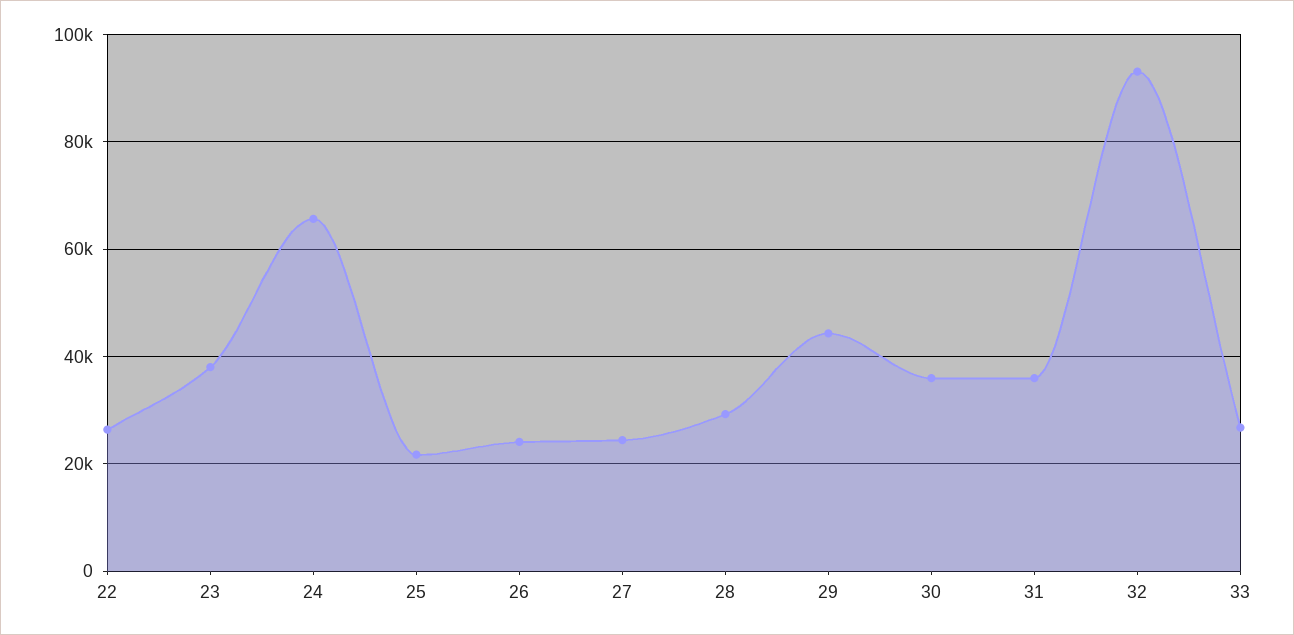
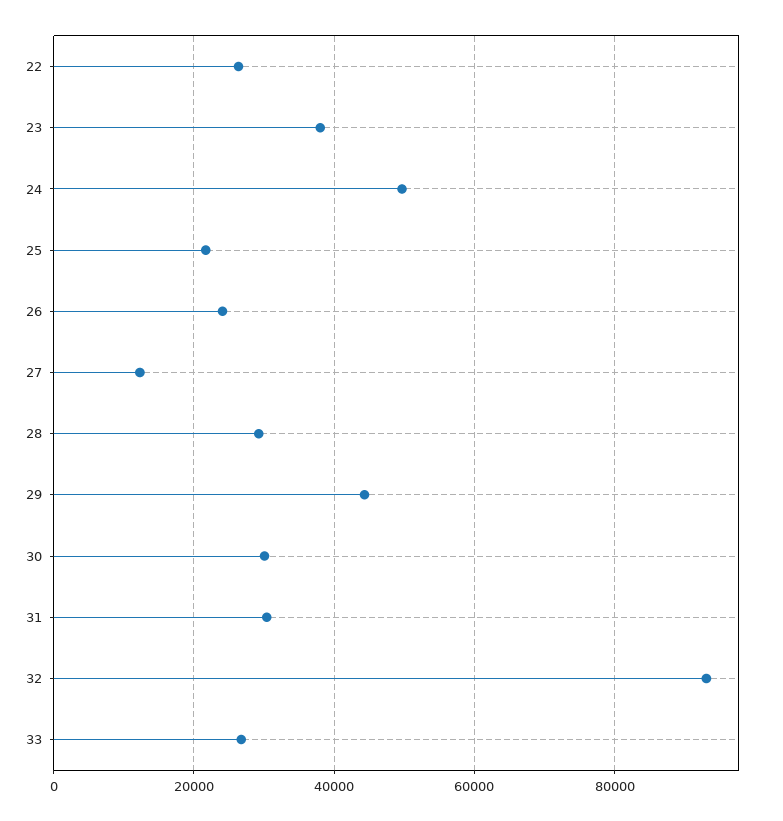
  {
    "22": 26000,
    "23": 38000,
-   "24": 66000,
+   "24": 50000,
    "25": 22000,
    "26": 24000,
-   "27": 24000,
+   "27": 12000,
    "28": 30000,
    "29": 44000,
-   "30": 36000,
+   "30": 30000,
-   "31": 36000,
+   "31": 30000,
    "32": 94000,
    "33": 26000
  }

